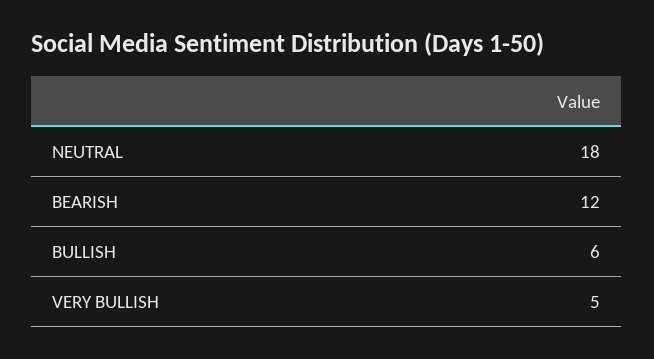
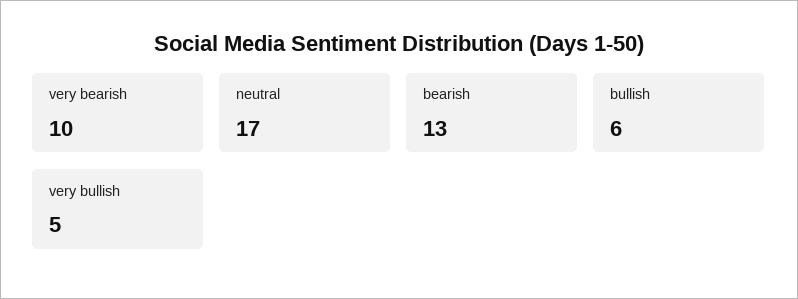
  {
-   "NEUTRAL": 18,
+   "NEUTRAL": 17,
-   "BEARISH": 12,
+   "BEARISH": 13,
    "BULLISH": 6,
-   "VERY BULLISH": 5
+   "VERY BULLISH": 5,
+   "very bearish": 10
  }

